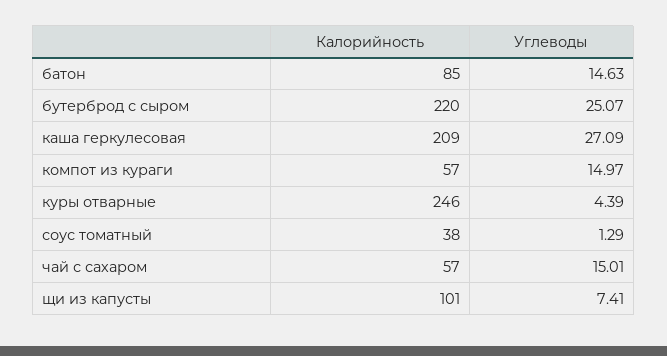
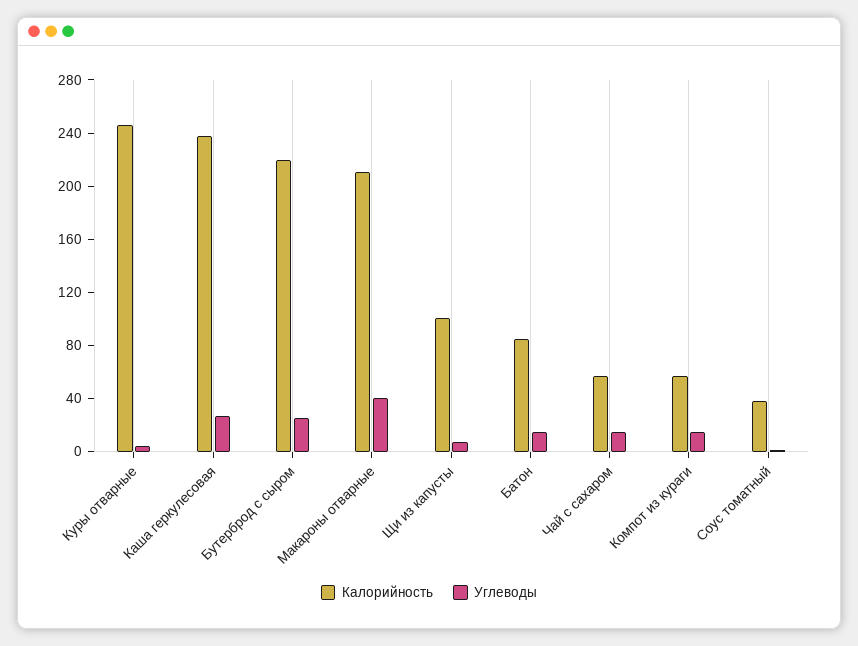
  {
    "Калорийность": {
      "батон": 85,
      "бутерброд с сыром": 220,
-     "каша геркулесовая": 209,
+     "каша геркулесовая": 240,
      "компот из кураги": 57,
      "куры отварные": 246,
      "соус томатный": 38,
      "чай с сахаром": 57,
-     "щи из капусты": 101
+     "щи из капусты": 101,
+     "Макароны отварные": 210
    },
    "Углеводы": {
      "батон": 14.63,
      "бутерброд с сыром": 25.07,
      "каша геркулесовая": 27.09,
      "компот из кураги": 14.97,
      "куры отварные": 4.39,
      "соус томатный": 1.29,
      "чай с сахаром": 15.01,
-     "щи из капусты": 7.41
+     "щи из капусты": 7.41,
+     "Макароны отварные": 40
    }
  }

